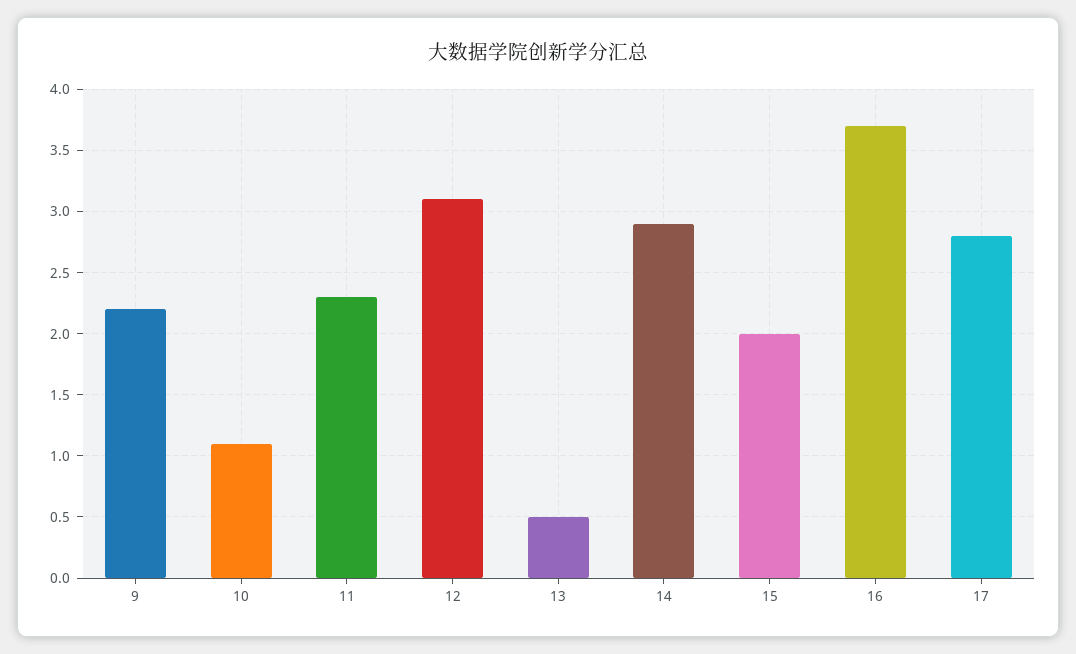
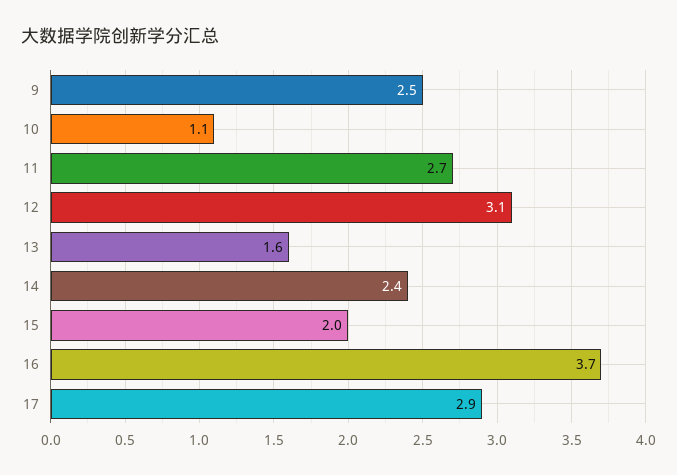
  {
-   "9": 2.2,
+   "9": 2.5,
    "10": 1.1,
-   "11": 2.3,
+   "11": 2.7,
    "12": 3.1,
-   "13": 0.5,
+   "13": 1.6,
-   "14": 2.9,
+   "14": 2.4,
    "15": 2,
    "16": 3.7,
-   "17": 2.8
+   "17": 2.9
  }

